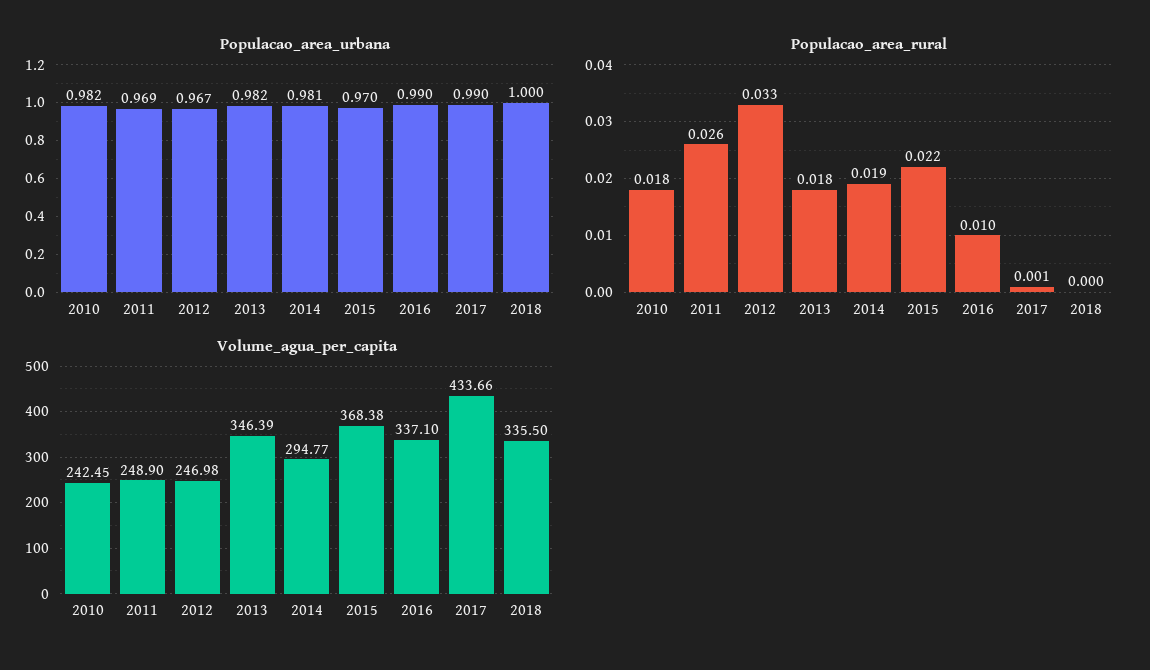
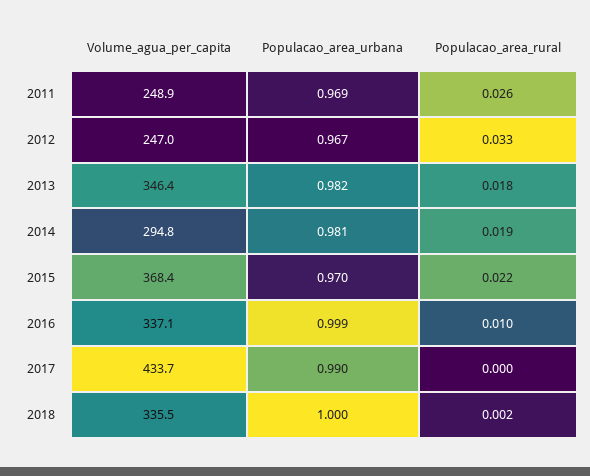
  {
    "Populacao_area_urbana": {
-     "2010": 0.982,
      "2011": 0.969,
      "2012": 0.967,
      "2013": 0.982,
      "2014": 0.981,
      "2015": 0.97,
-     "2016": 0.99,
+     "2016": 0.999,
      "2017": 0.99,
      "2018": 1
    },
    "Populacao_area_rural": {
-     "2010": 0.018,
      "2011": 0.026,
      "2012": 0.033,
      "2013": 0.018,
      "2014": 0.019,
      "2015": 0.022,
      "2016": 0.01,
-     "2017": 0.001,
+     "2017": 0,
-     "2018": 0
+     "2018": 0.002
    },
    "Volume_agua_per_capita": {
-     "2010": 242.45,
      "2011": 248.9,
      "2012": 246.98,
      "2013": 346.39,
      "2014": 294.77,
      "2015": 368.38,
      "2016": 337.1,
      "2017": 433.66,
      "2018": 335.5
    }
  }

